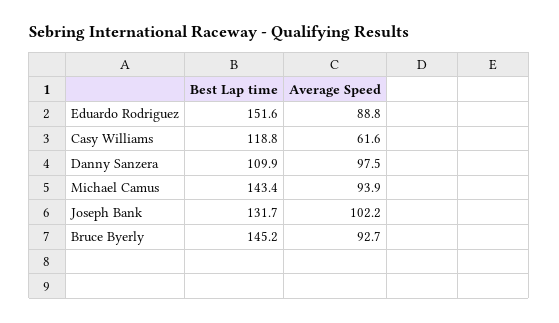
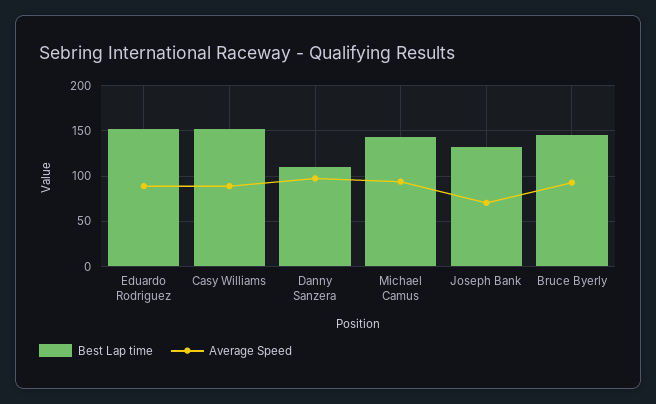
  {
    "Best Lap time": {
      "Eduardo Rodriguez": 151.6,
-     "Casy Williams": 118.8,
+     "Casy Williams": 150,
      "Danny Sanzera": 109.9,
      "Michael Camus": 143.4,
      "Joseph Bank": 131.7,
      "Bruce Byerly": 145.2
    },
    "Average Speed": {
      "Eduardo Rodriguez": 88.8,
-     "Casy Williams": 61.6,
+     "Casy Williams": 90,
      "Danny Sanzera": 97.5,
      "Michael Camus": 93.9,
-     "Joseph Bank": 102.2,
+     "Joseph Bank": 70,
      "Bruce Byerly": 92.7
    }
  }

